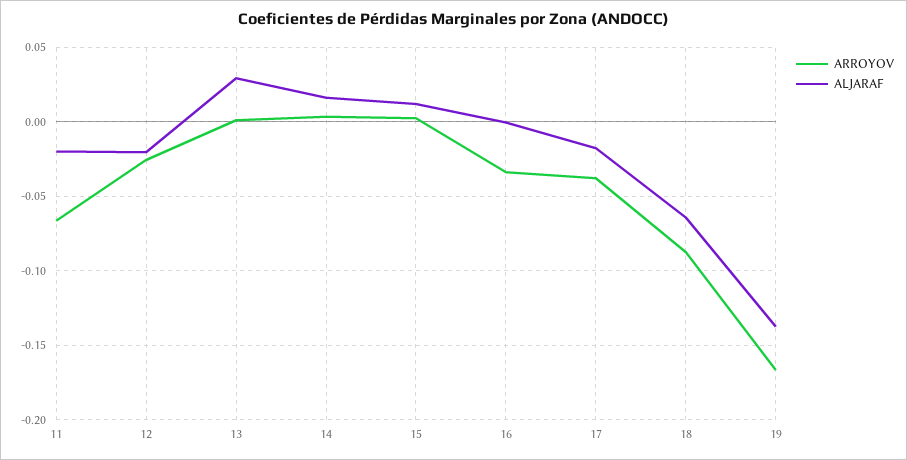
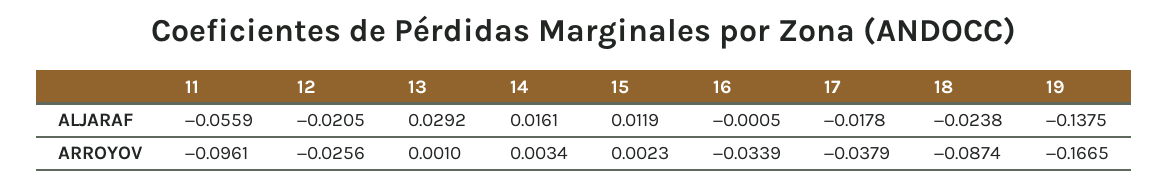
  {
    "ARROYOV": {
-     "11": -0.065,
+     "11": -0.0961,
      "12": -0.0256,
      "13": 0.001,
      "14": 0.0034,
      "15": 0.0023,
      "16": -0.0339,
      "17": -0.0379,
      "18": -0.0874,
      "19": -0.1665
    },
    "ALJARAF": {
-     "11": -0.02,
+     "11": -0.0559,
      "12": -0.0205,
      "13": 0.0292,
      "14": 0.0161,
      "15": 0.0119,
      "16": -0.0005,
      "17": -0.0178,
-     "18": -0.065,
+     "18": -0.0238,
      "19": -0.1375
    }
  }

